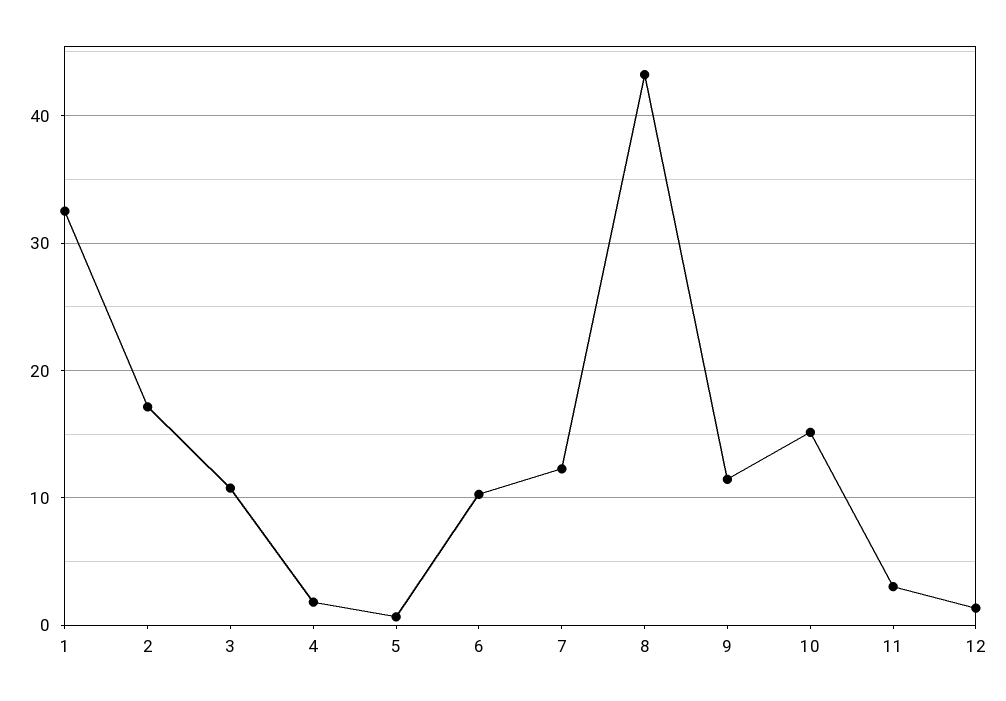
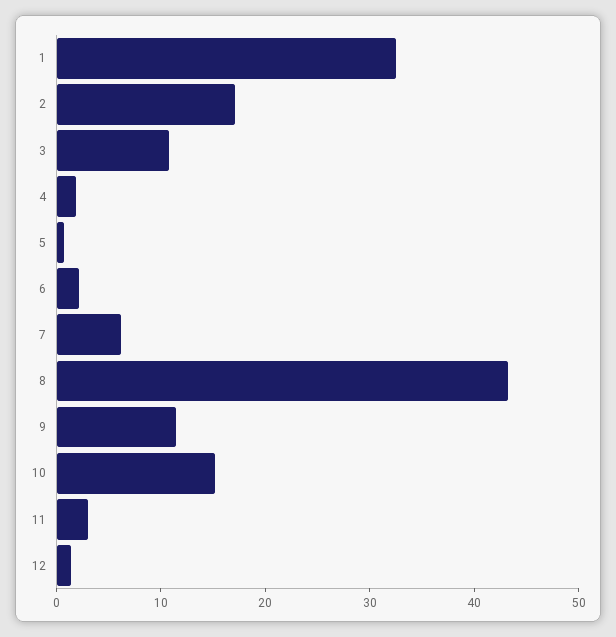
  {
    "1": 33,
    "2": 17,
    "3": 11,
    "4": 2,
    "5": 1,
-   "6": 10,
+   "6": 2,
-   "7": 12,
+   "7": 6,
    "8": 43,
    "9": 11,
    "10": 15,
    "11": 3,
    "12": 1
  }

